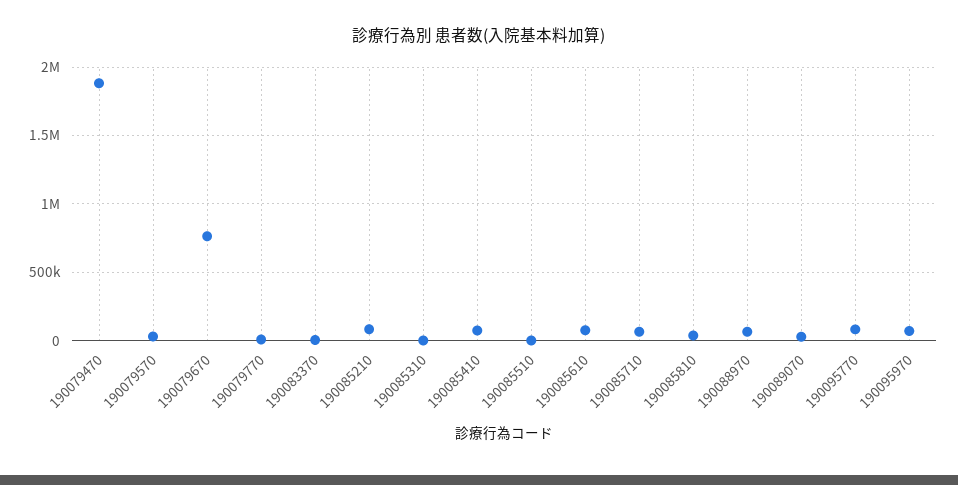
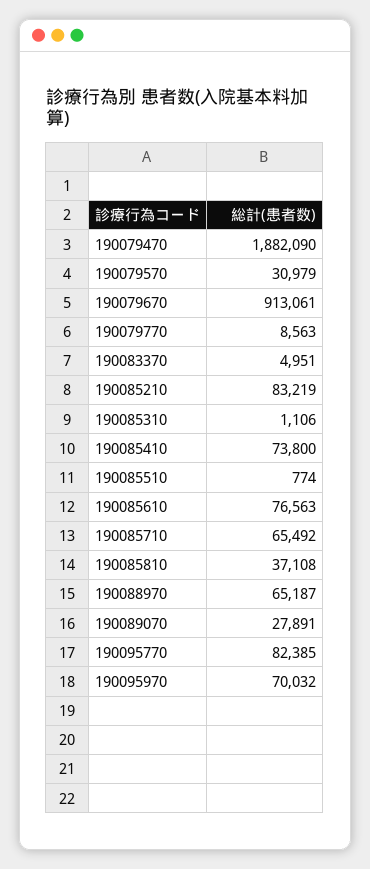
  {
    "190079470": 1882090,
    "190079570": 30979,
-   "190079670": 750000,
+   "190079670": 913061,
    "190079770": 8563,
    "190083370": 4951,
    "190085210": 83219,
    "190085310": 1106,
    "190085410": 73800,
    "190085510": 774,
    "190085610": 76563,
    "190085710": 65492,
    "190085810": 37108,
    "190088970": 65187,
    "190089070": 27891,
    "190095770": 82385,
    "190095970": 70032
  }

